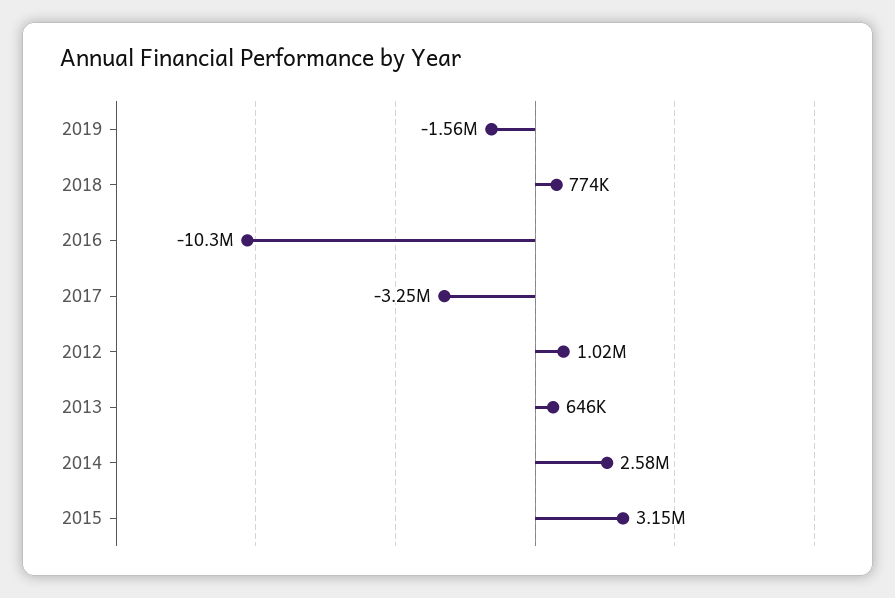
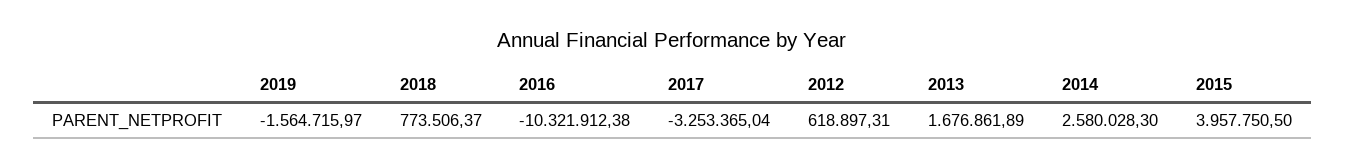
  {
    "2019": -1564715.97,
    "2018": 773506.37,
    "2016": -10321912.38,
    "2017": -3253365.04,
-   "2012": 1020000,
+   "2012": 618897.31,
-   "2013": 646000,
+   "2013": 1676861.89,
    "2014": 2580028.3,
-   "2015": 3150000
+   "2015": 3957750.5
  }

